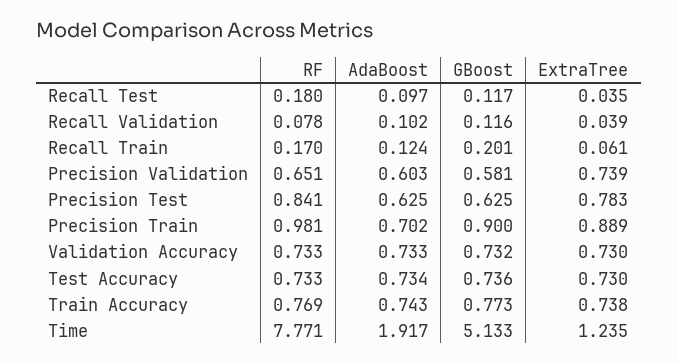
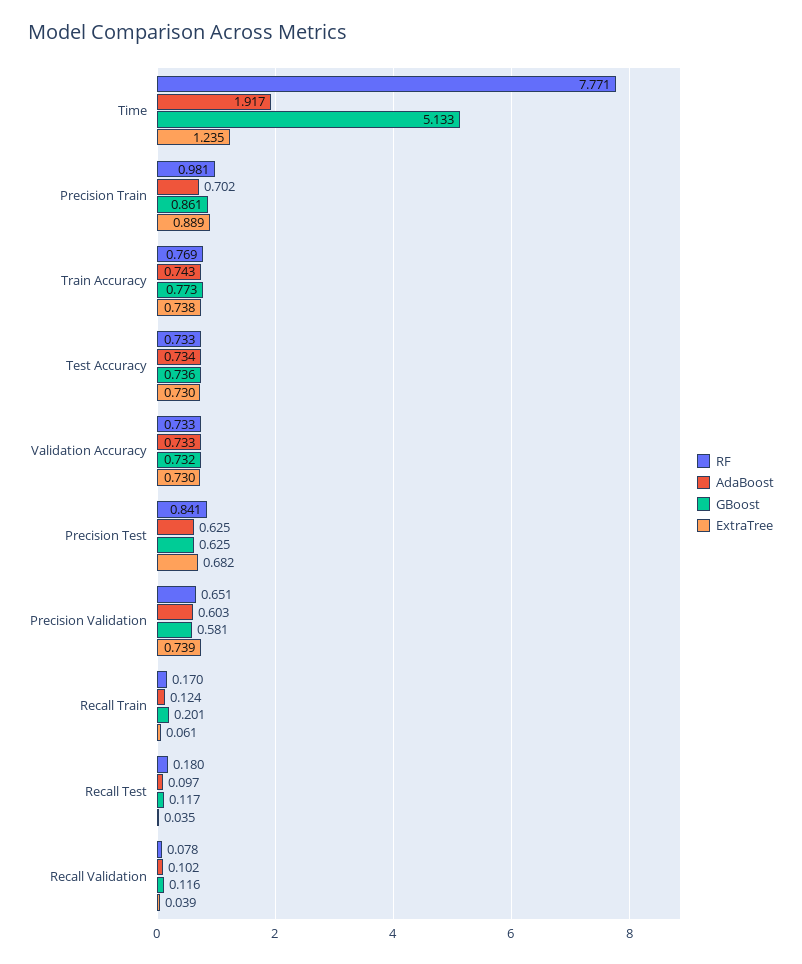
  {
    "RF": {
      "Recall Test": 0.18,
      "Recall Validation": 0.078,
      "Recall Train": 0.17,
      "Precision Validation": 0.651,
      "Precision Test": 0.841,
      "Precision Train": 0.981,
      "Validation Accuracy": 0.733,
      "Test Accuracy": 0.733,
      "Train Accuracy": 0.769,
      "Time": 7.771
    },
    "AdaBoost": {
      "Recall Test": 0.097,
      "Recall Validation": 0.102,
      "Recall Train": 0.124,
      "Precision Validation": 0.603,
      "Precision Test": 0.625,
      "Precision Train": 0.702,
      "Validation Accuracy": 0.733,
      "Test Accuracy": 0.734,
      "Train Accuracy": 0.743,
      "Time": 1.917
    },
    "GBoost": {
      "Recall Test": 0.117,
      "Recall Validation": 0.116,
      "Recall Train": 0.201,
      "Precision Validation": 0.581,
      "Precision Test": 0.625,
-     "Precision Train": 0.9,
+     "Precision Train": 0.861,
      "Validation Accuracy": 0.732,
      "Test Accuracy": 0.736,
      "Train Accuracy": 0.773,
      "Time": 5.133
    },
    "ExtraTree": {
      "Recall Test": 0.035,
      "Recall Validation": 0.039,
      "Recall Train": 0.061,
      "Precision Validation": 0.739,
-     "Precision Test": 0.783,
+     "Precision Test": 0.682,
      "Precision Train": 0.889,
      "Validation Accuracy": 0.73,
      "Test Accuracy": 0.73,
      "Train Accuracy": 0.738,
      "Time": 1.235
    }
  }

